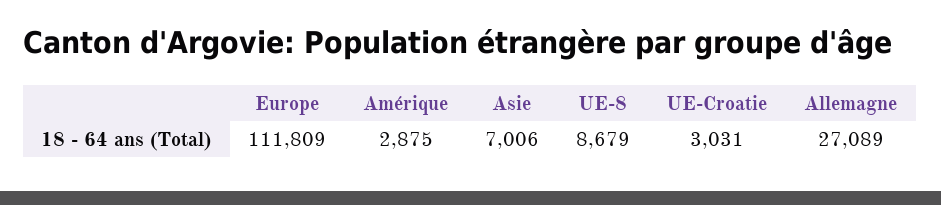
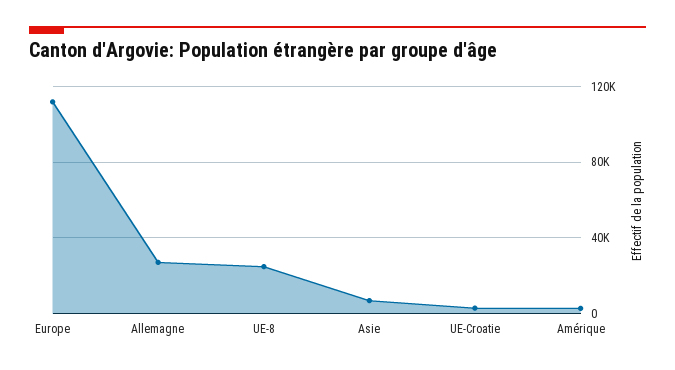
  {
    "Europe": 111809,
    "Amérique": 2875,
    "Asie": 7006,
-   "UE-8": 8679,
+   "UE-8": 25000,
    "UE-Croatie": 3031,
    "Allemagne": 27089
  }

